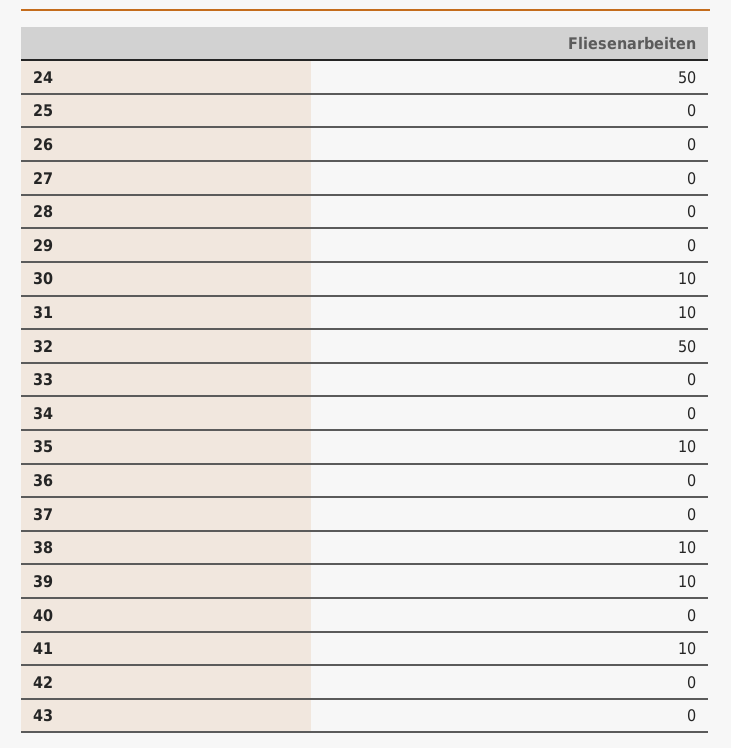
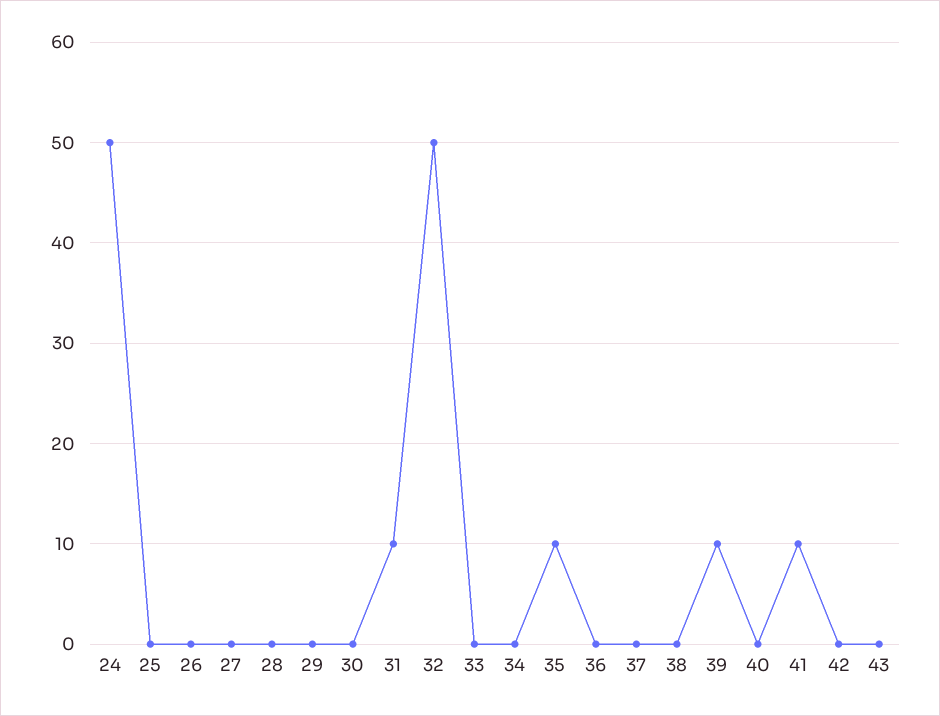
  {
    "24": 50,
    "25": 0,
    "26": 0,
    "27": 0,
    "28": 0,
    "29": 0,
-   "30": 10,
+   "30": 0,
    "31": 10,
    "32": 50,
    "33": 0,
    "34": 0,
    "35": 10,
    "36": 0,
    "37": 0,
-   "38": 10,
+   "38": 0,
    "39": 10,
    "40": 0,
    "41": 10,
    "42": 0,
    "43": 0
  }

